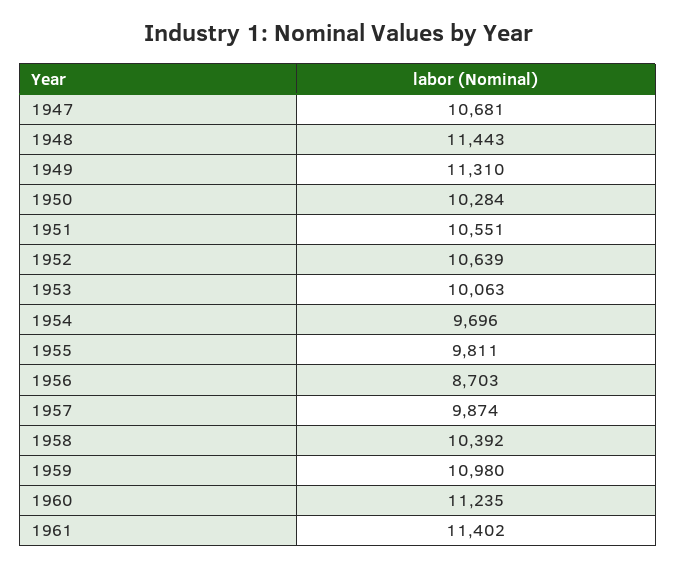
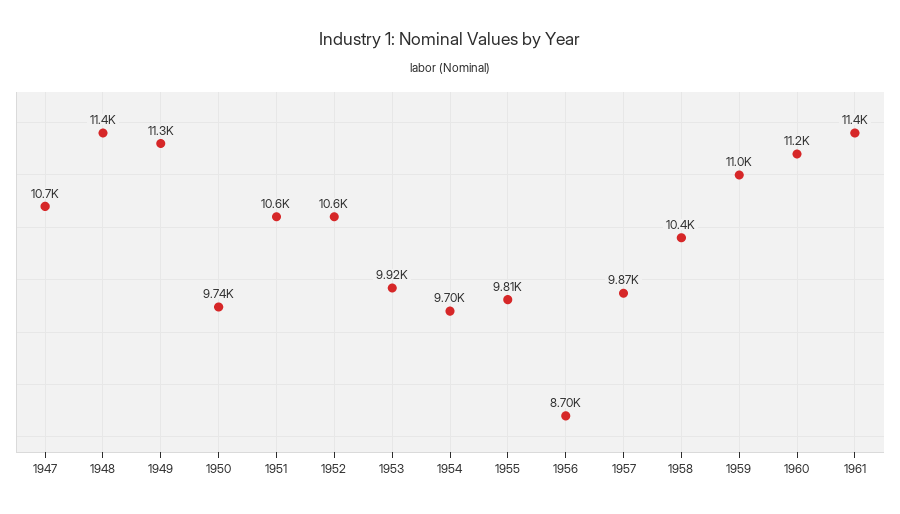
  {
    "1947": 10681,
    "1948": 11443,
    "1949": 11310,
-   "1950": 10284,
+   "1950": 9740,
    "1951": 10551,
    "1952": 10639,
-   "1953": 10063,
+   "1953": 9920,
    "1954": 9696,
    "1955": 9811,
    "1956": 8703,
    "1957": 9874,
    "1958": 10392,
    "1959": 10980,
    "1960": 11235,
    "1961": 11402
  }

